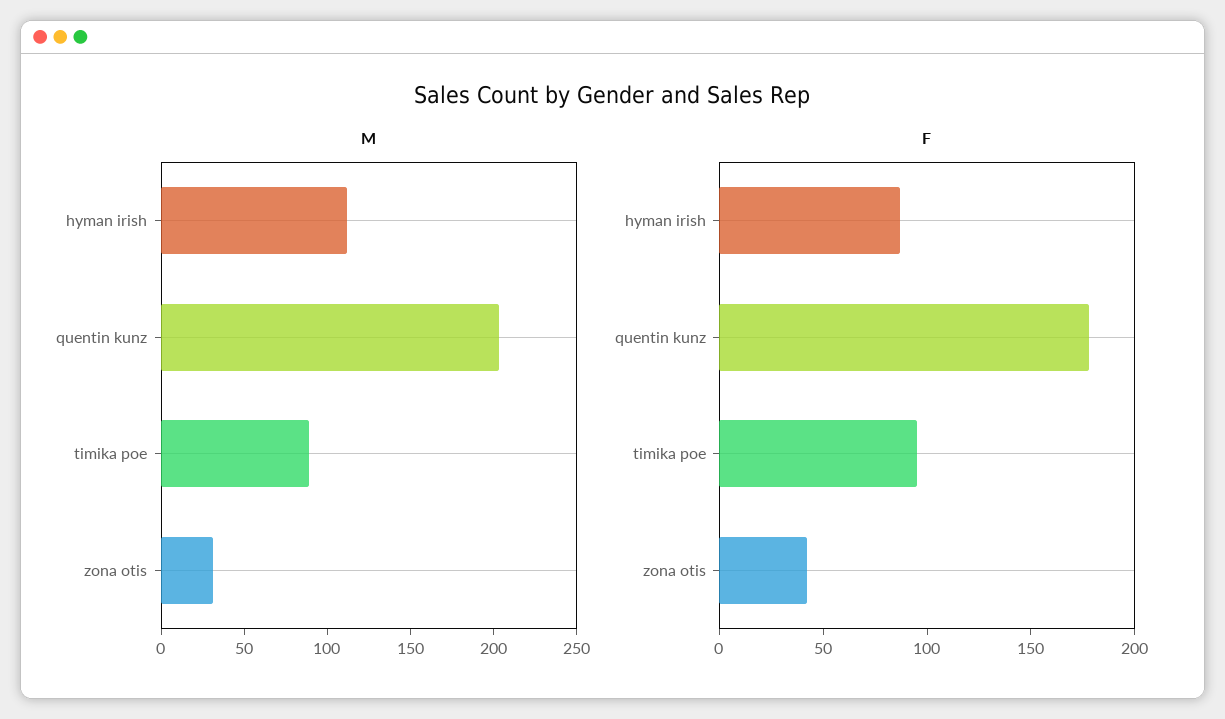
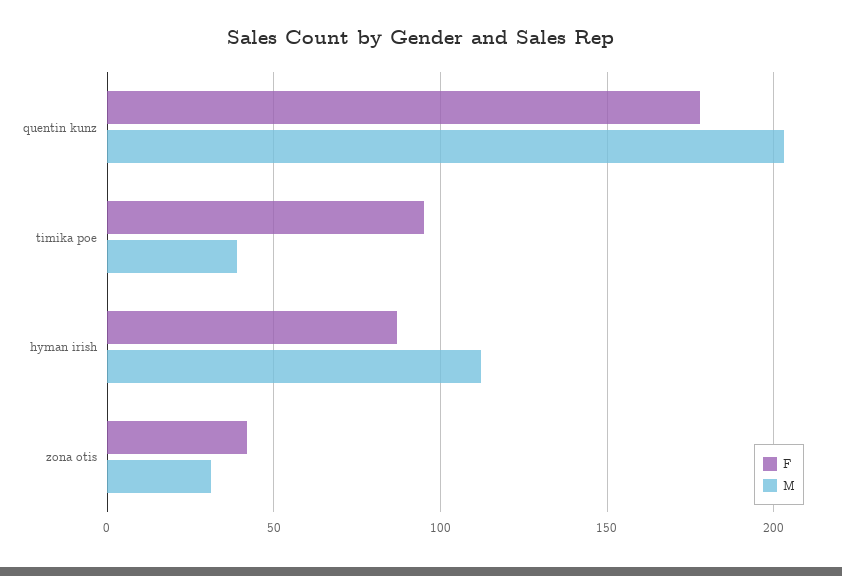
  {
    "M": {
      "hyman irish": 110,
      "quentin kunz": 205,
-     "timika poe": 90,
+     "timika poe": 40,
      "zona otis": 30
    },
    "F": {
      "hyman irish": 85,
      "quentin kunz": 180,
      "timika poe": 95,
      "zona otis": 40
    }
  }

